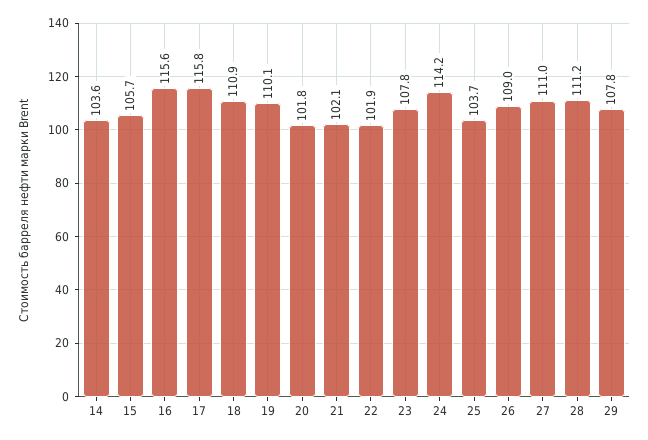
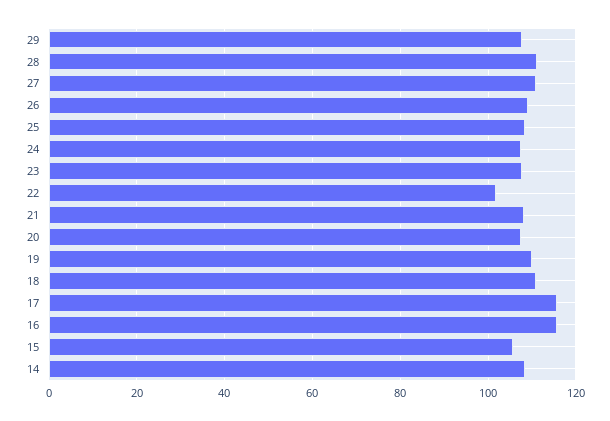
  {
-   "14": 103.6,
+   "14": 108,
    "15": 105.7,
    "16": 115.6,
    "17": 115.8,
    "18": 110.9,
    "19": 110.1,
-   "20": 101.8,
+   "20": 108,
-   "21": 102.1,
+   "21": 108,
    "22": 101.9,
    "23": 107.8,
-   "24": 114.2,
+   "24": 108,
-   "25": 103.7,
+   "25": 108,
    "26": 109,
    "27": 111,
    "28": 111.2,
    "29": 107.8
  }

